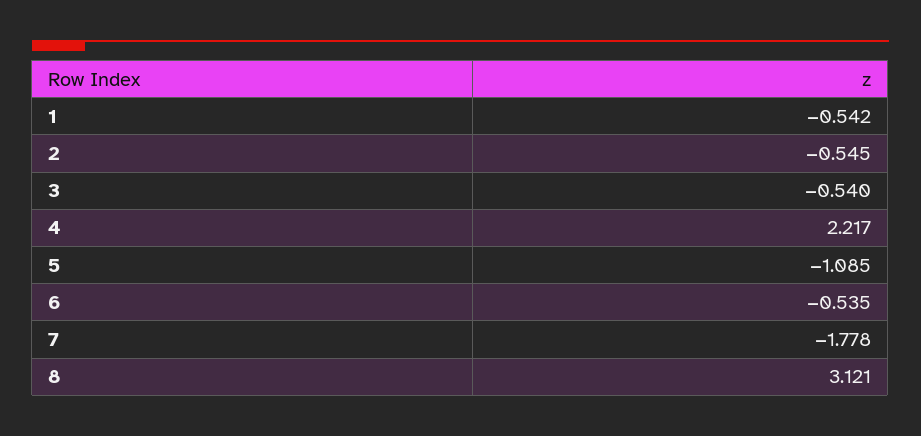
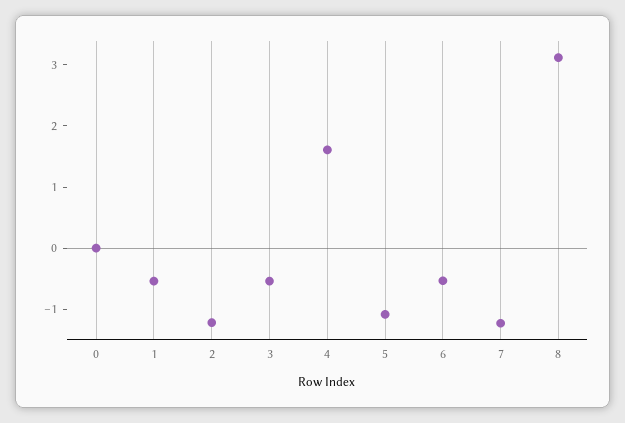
  {
    "1": -0.542,
-   "2": -0.545,
+   "2": -1.2,
    "3": -0.54,
-   "4": 2.217,
+   "4": 1.6,
    "5": -1.085,
    "6": -0.535,
-   "7": -1.778,
+   "7": -1.2,
-   "8": 3.121
+   "8": 3.121,
+   "0": 0
  }

